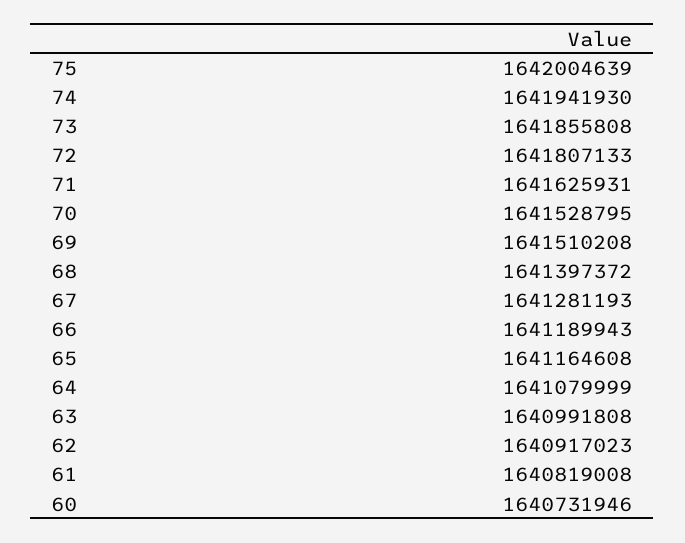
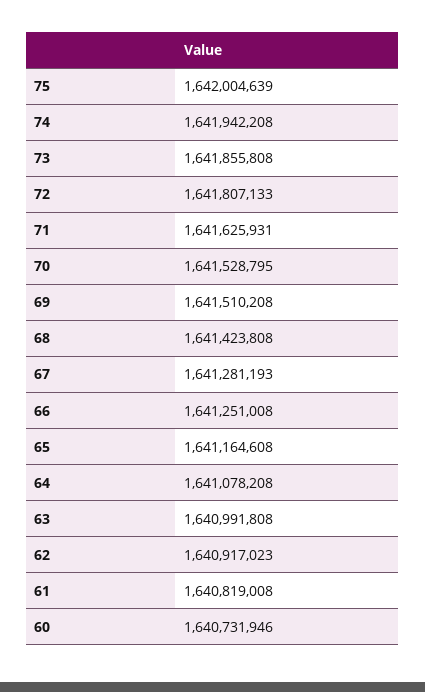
  {
    "75": 1642004639,
-   "74": 1641941930,
+   "74": 1641942208,
    "73": 1641855808,
    "72": 1641807133,
    "71": 1641625931,
    "70": 1641528795,
    "69": 1641510208,
-   "68": 1641397372,
+   "68": 1641423808,
    "67": 1641281193,
-   "66": 1641189943,
+   "66": 1641251008,
    "65": 1641164608,
-   "64": 1641079999,
+   "64": 1641078208,
    "63": 1640991808,
    "62": 1640917023,
    "61": 1640819008,
    "60": 1640731946
  }

